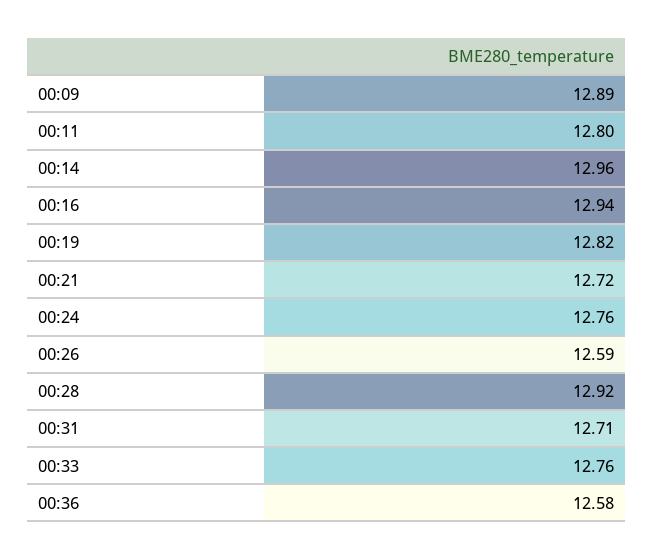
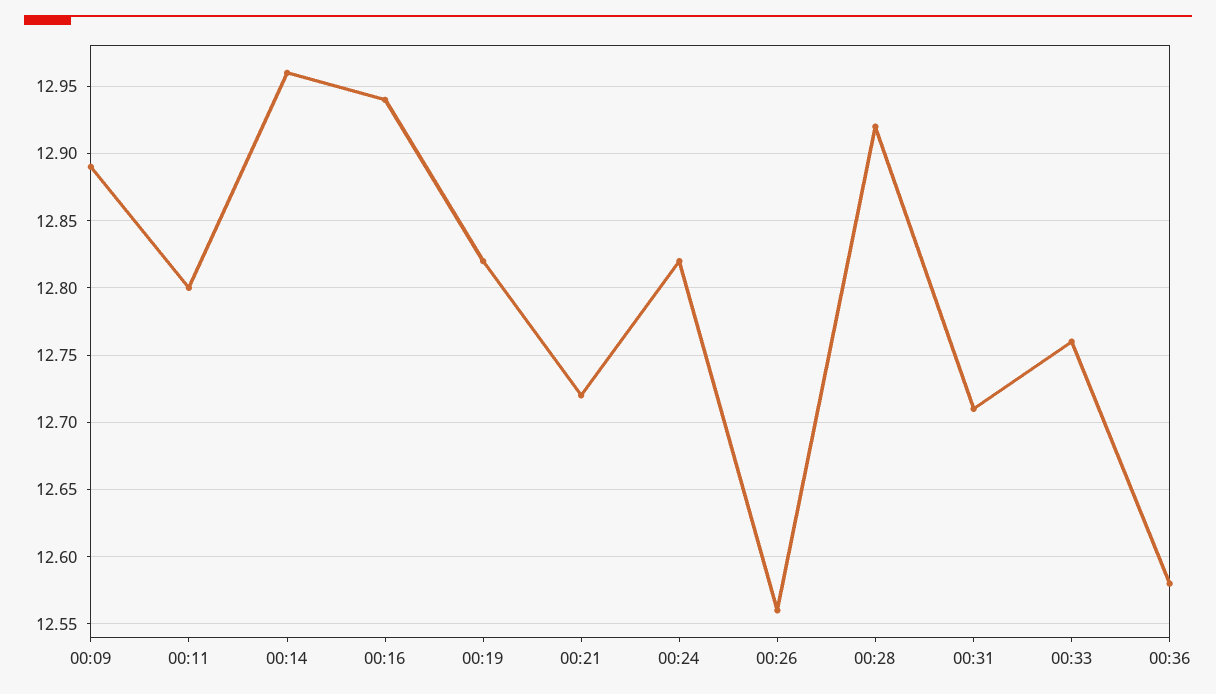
  {
    "00:09": 12.89,
    "00:11": 12.8,
    "00:14": 12.96,
    "00:16": 12.94,
    "00:19": 12.82,
    "00:21": 12.72,
-   "00:24": 12.76,
+   "00:24": 12.82,
-   "00:26": 12.59,
+   "00:26": 12.56,
    "00:28": 12.92,
    "00:31": 12.71,
    "00:33": 12.76,
    "00:36": 12.58
  }

